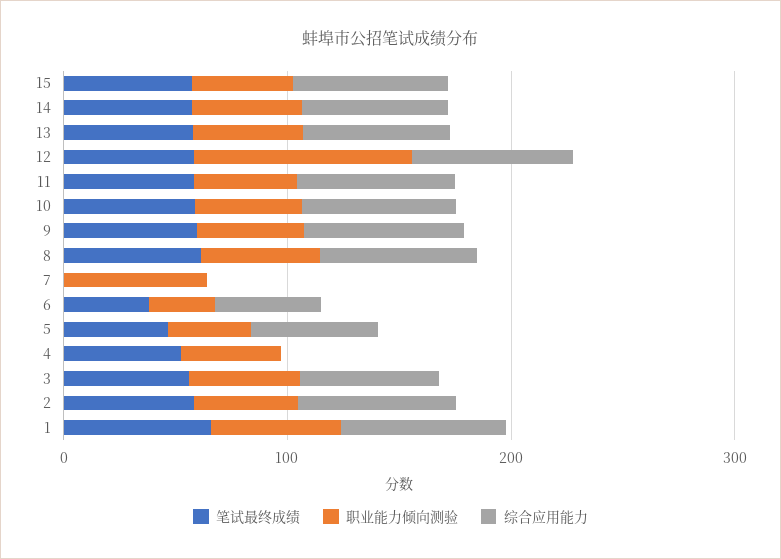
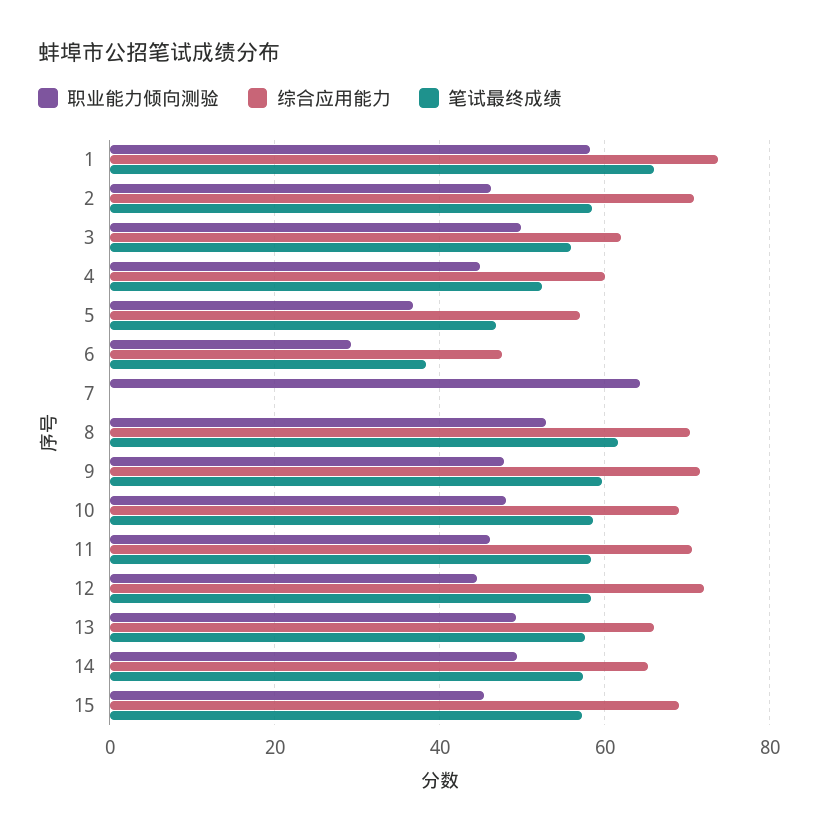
  {
    "笔试最终成绩": {
      "15": 58,
      "14": 58,
      "13": 58,
      "12": 58,
      "11": 58,
      "10": 58,
      "9": 60,
      "8": 62,
      "7": 0,
      "6": 38,
      "5": 46,
      "4": 52,
      "3": 56,
      "2": 58,
      "1": 66
    },
    "职业能力倾向测验": {
      "15": 46,
      "14": 50,
      "13": 50,
-     "12": 100,
+     "12": 44,
      "11": 46,
      "10": 48,
      "9": 48,
      "8": 52,
      "7": 64,
      "6": 30,
      "5": 36,
      "4": 44,
      "3": 50,
      "2": 46,
      "1": 58
    },
    "综合应用能力": {
      "15": 70,
      "14": 66,
      "13": 66,
      "12": 72,
      "11": 70,
      "10": 70,
      "9": 72,
      "8": 70,
      "7": 0,
      "6": 48,
      "5": 58,
-     "4": 0,
+     "4": 60,
      "3": 62,
      "2": 70,
      "1": 74
    }
  }

